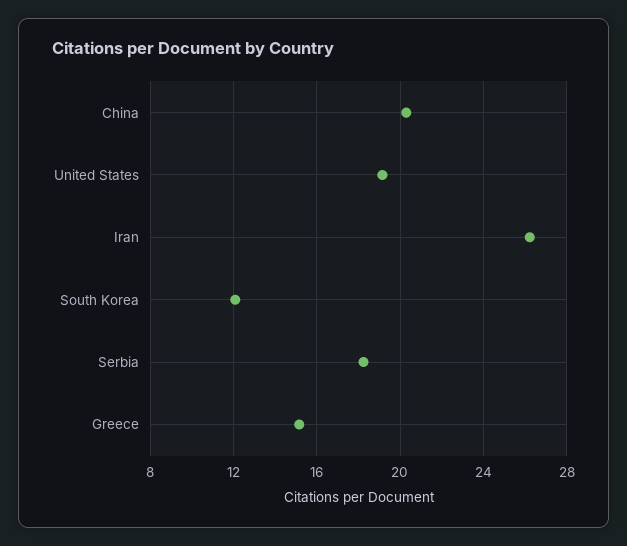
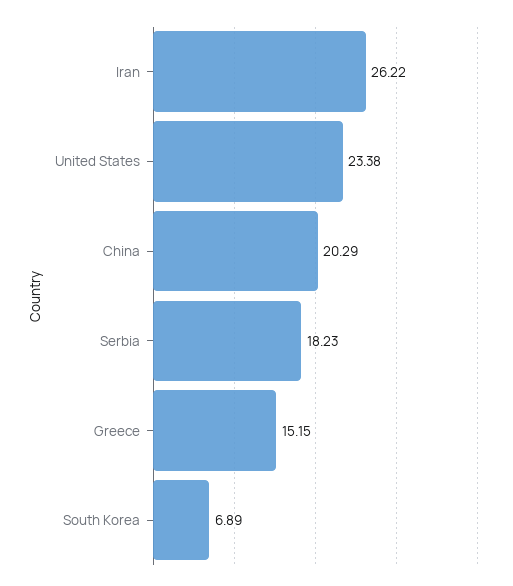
  {
    "China": 20.29,
-   "United States": 19,
+   "United States": 23.38,
    "Iran": 26.22,
-   "South Korea": 12,
+   "South Korea": 6.89,
    "Serbia": 18.23,
    "Greece": 15.15
  }

